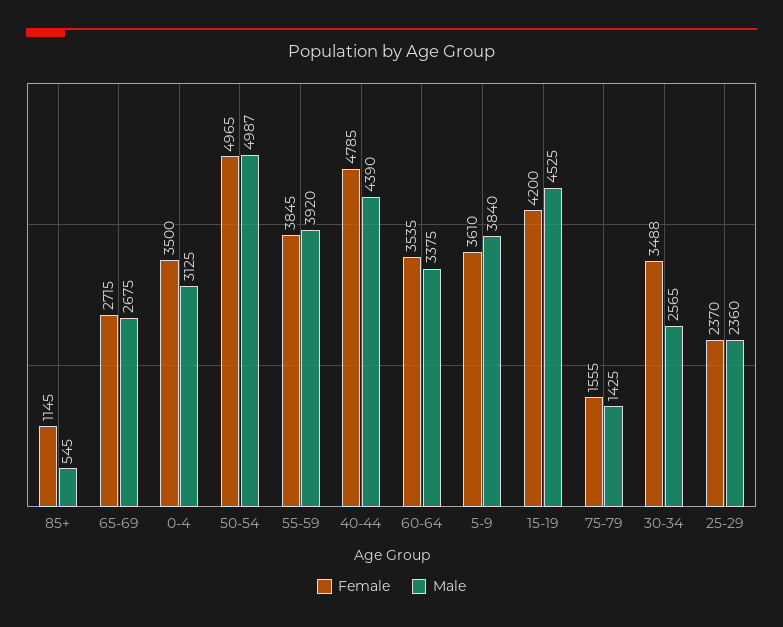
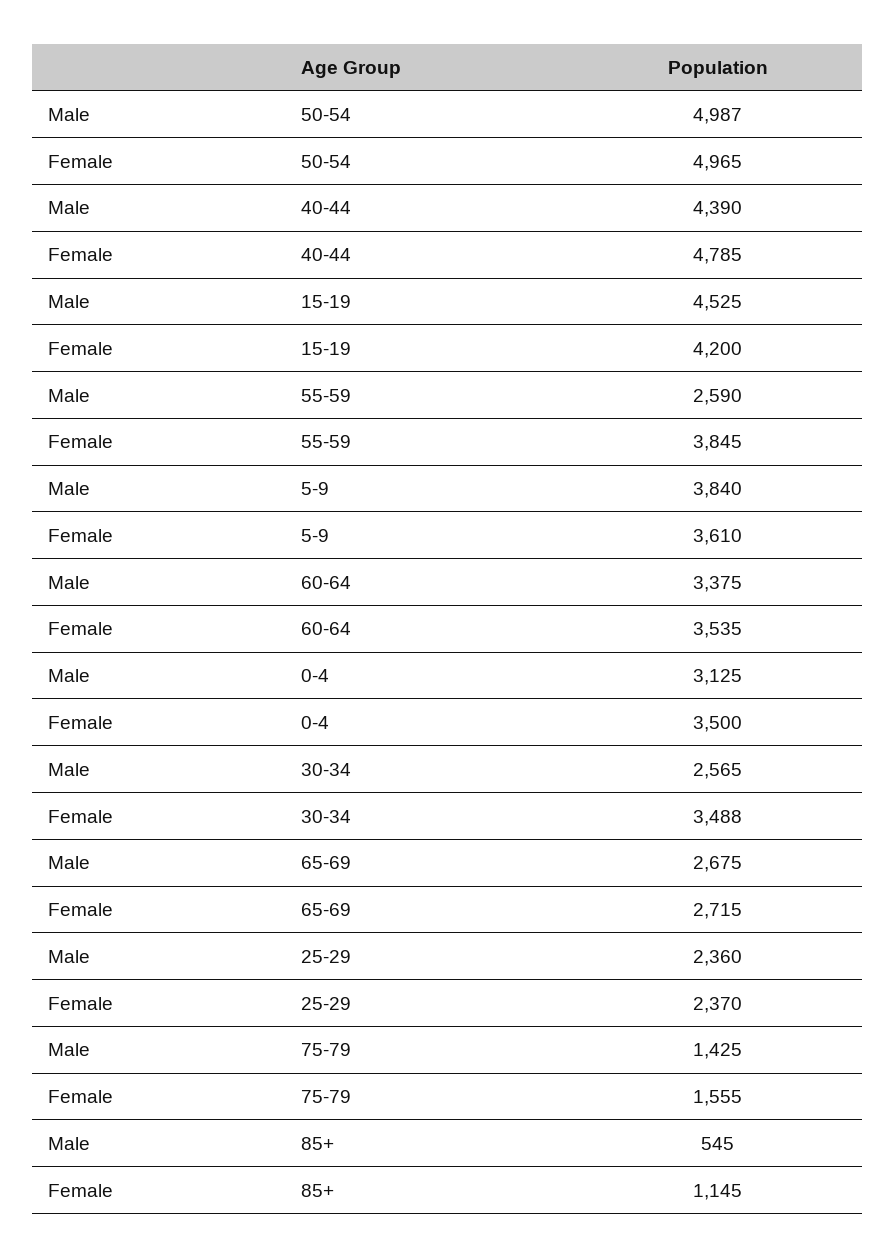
  {
    "Female": {
      "85+": 1145,
      "65-69": 2715,
      "0-4": 3500,
      "50-54": 4965,
      "55-59": 3845,
      "40-44": 4785,
      "60-64": 3535,
      "5-9": 3610,
      "15-19": 4200,
      "75-79": 1555,
      "30-34": 3488,
      "25-29": 2370
    },
    "Male": {
      "85+": 545,
      "65-69": 2675,
      "0-4": 3125,
      "50-54": 4987,
-     "55-59": 3920,
+     "55-59": 2590,
      "40-44": 4390,
      "60-64": 3375,
      "5-9": 3840,
      "15-19": 4525,
      "75-79": 1425,
      "30-34": 2565,
      "25-29": 2360
    }
  }

